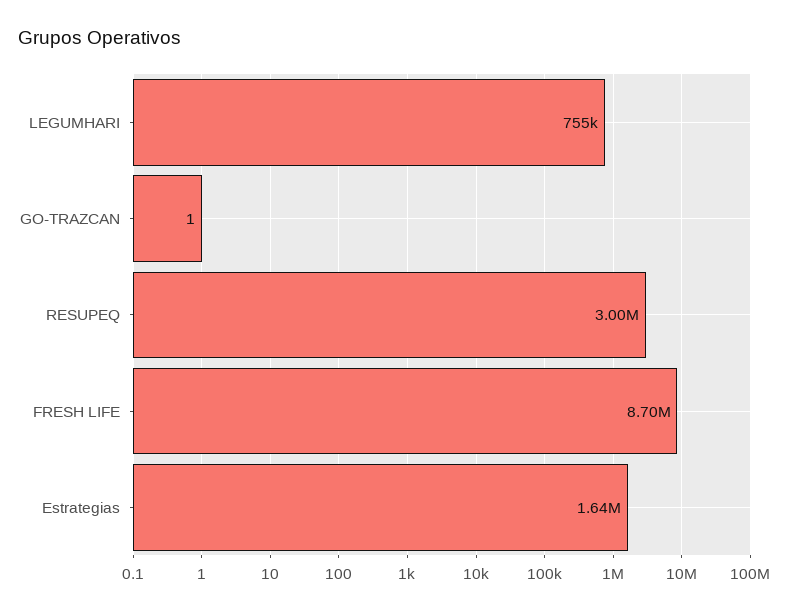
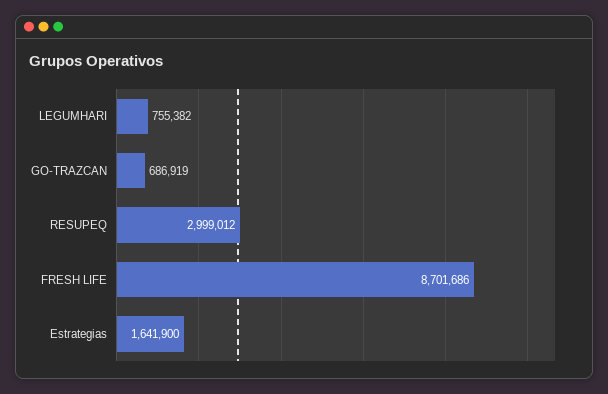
  {
    "LEGUMHARI": 755382,
-   "GO-TRAZCAN": 1,
+   "GO-TRAZCAN": 686919,
    "RESUPEQ": 2999012,
    "FRESH LIFE": 8701686,
    "Estrategias": 1641900
  }

